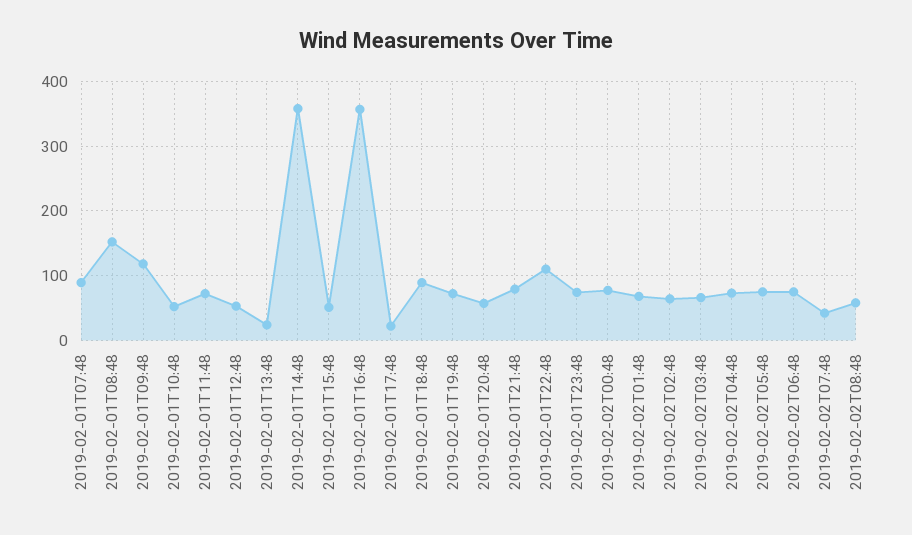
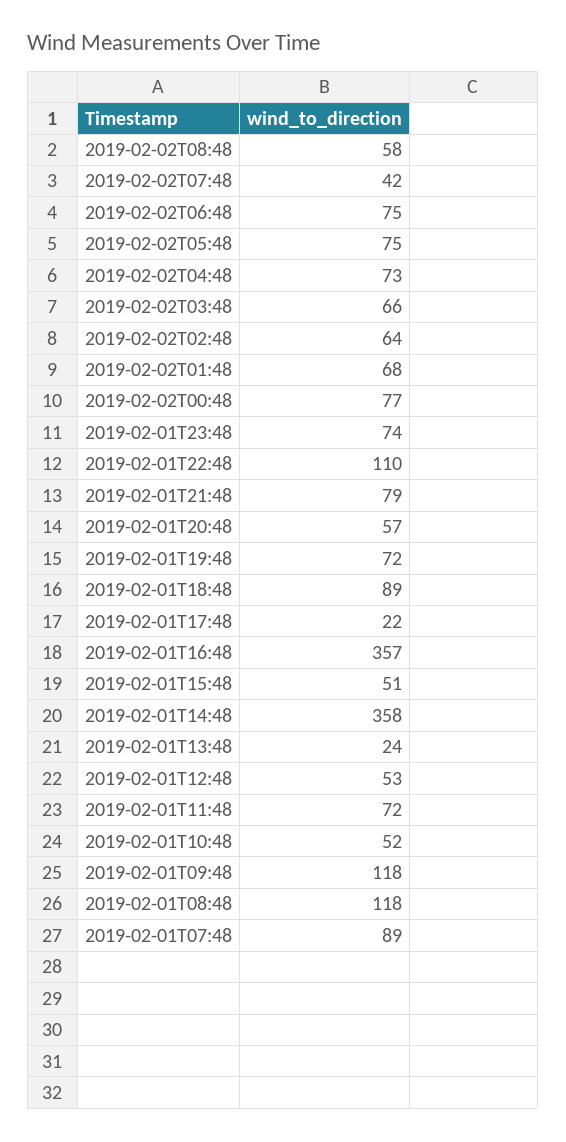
  {
    "2019-02-01T07:48": 89,
-   "2019-02-01T08:48": 150,
+   "2019-02-01T08:48": 118,
    "2019-02-01T09:48": 118,
    "2019-02-01T10:48": 52,
    "2019-02-01T11:48": 72,
    "2019-02-01T12:48": 53,
    "2019-02-01T13:48": 24,
    "2019-02-01T14:48": 358,
    "2019-02-01T15:48": 51,
    "2019-02-01T16:48": 357,
    "2019-02-01T17:48": 22,
    "2019-02-01T18:48": 89,
    "2019-02-01T19:48": 72,
    "2019-02-01T20:48": 57,
    "2019-02-01T21:48": 79,
    "2019-02-01T22:48": 110,
    "2019-02-01T23:48": 74,
    "2019-02-02T00:48": 77,
    "2019-02-02T01:48": 68,
    "2019-02-02T02:48": 64,
    "2019-02-02T03:48": 66,
    "2019-02-02T04:48": 73,
    "2019-02-02T05:48": 75,
    "2019-02-02T06:48": 75,
    "2019-02-02T07:48": 42,
    "2019-02-02T08:48": 58
  }

